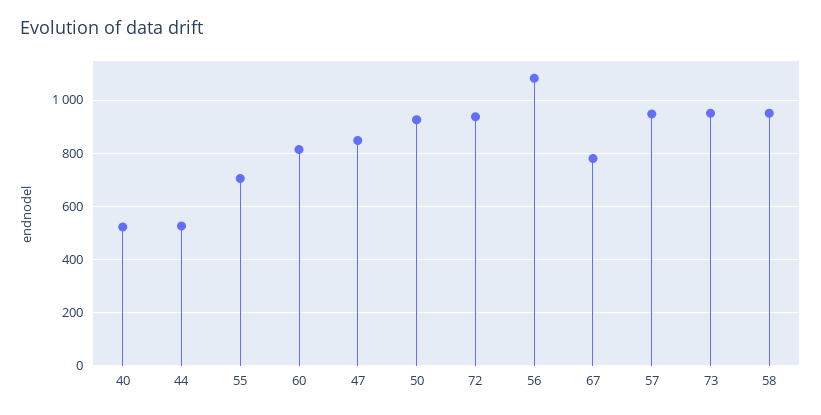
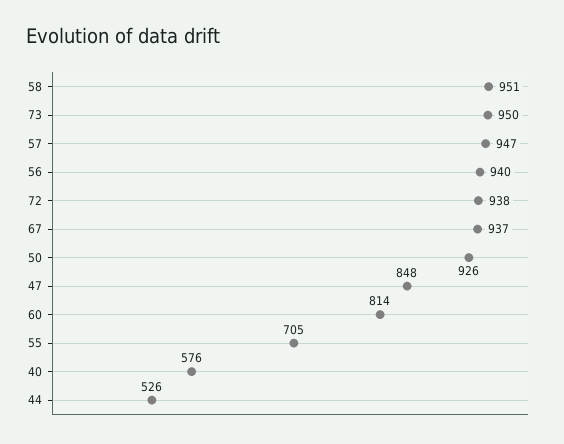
  {
-   "40": 525,
+   "40": 576,
    "44": 526,
    "55": 705,
    "60": 814,
    "47": 848,
    "50": 926,
    "72": 938,
-   "56": 1075,
+   "56": 940,
-   "67": 775,
+   "67": 937,
    "57": 947,
    "73": 950,
    "58": 951
  }

